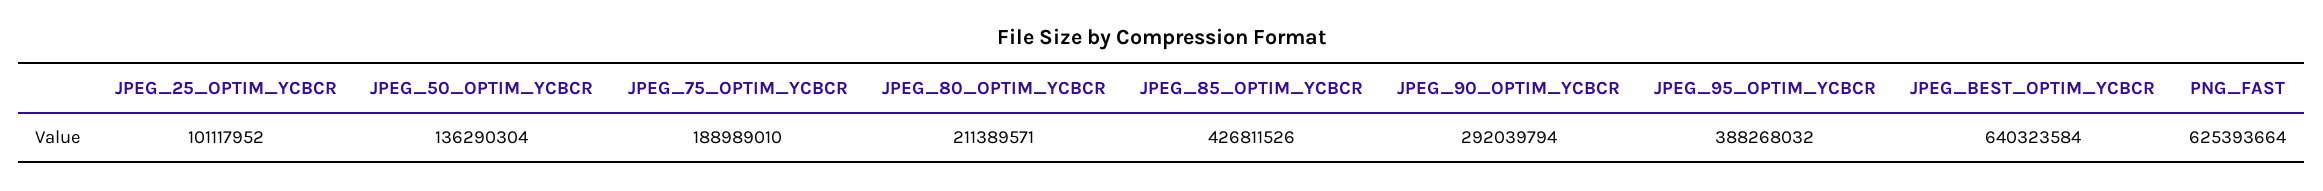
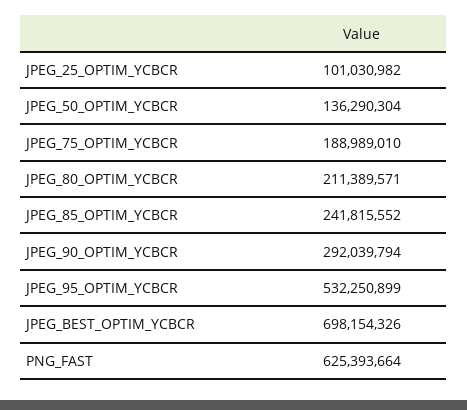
  {
-   "JPEG_25_OPTIM_YCBCR": 101117952,
+   "JPEG_25_OPTIM_YCBCR": 101030982,
    "JPEG_50_OPTIM_YCBCR": 136290304,
    "JPEG_75_OPTIM_YCBCR": 188989010,
    "JPEG_80_OPTIM_YCBCR": 211389571,
-   "JPEG_85_OPTIM_YCBCR": 426811526,
+   "JPEG_85_OPTIM_YCBCR": 241815552,
    "JPEG_90_OPTIM_YCBCR": 292039794,
-   "JPEG_95_OPTIM_YCBCR": 388268032,
+   "JPEG_95_OPTIM_YCBCR": 532250899,
-   "JPEG_BEST_OPTIM_YCBCR": 640323584,
+   "JPEG_BEST_OPTIM_YCBCR": 698154326,
    "PNG_FAST": 625393664
  }

